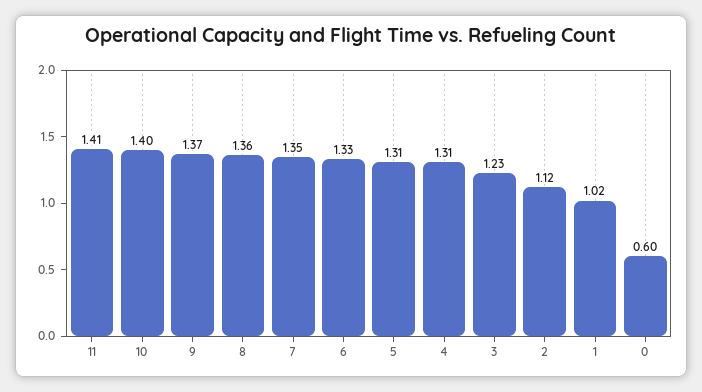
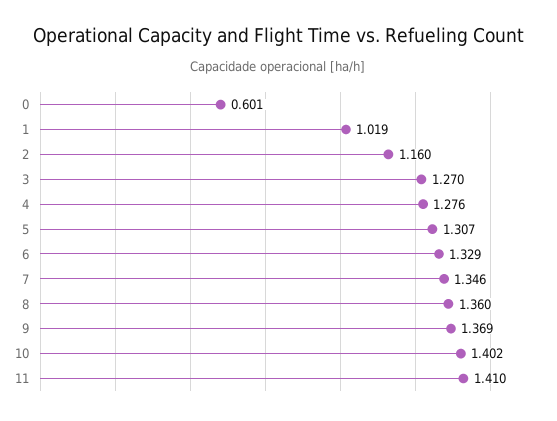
  {
    "11": 1.41,
    "10": 1.402,
    "9": 1.369,
    "8": 1.36,
    "7": 1.346,
    "6": 1.329,
    "5": 1.307,
-   "4": 1.31,
+   "4": 1.276,
-   "3": 1.23,
+   "3": 1.27,
-   "2": 1.12,
+   "2": 1.16,
    "1": 1.019,
    "0": 0.601
  }

